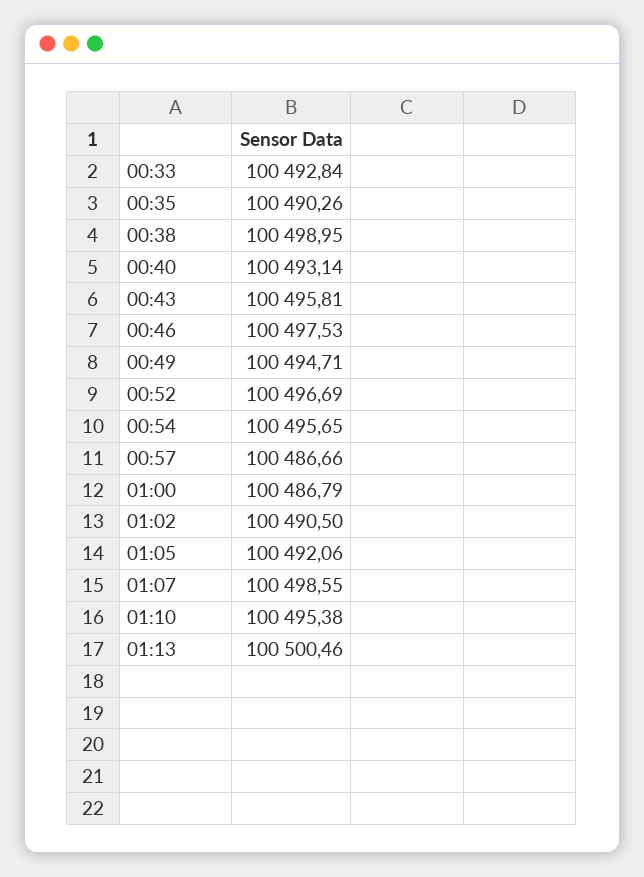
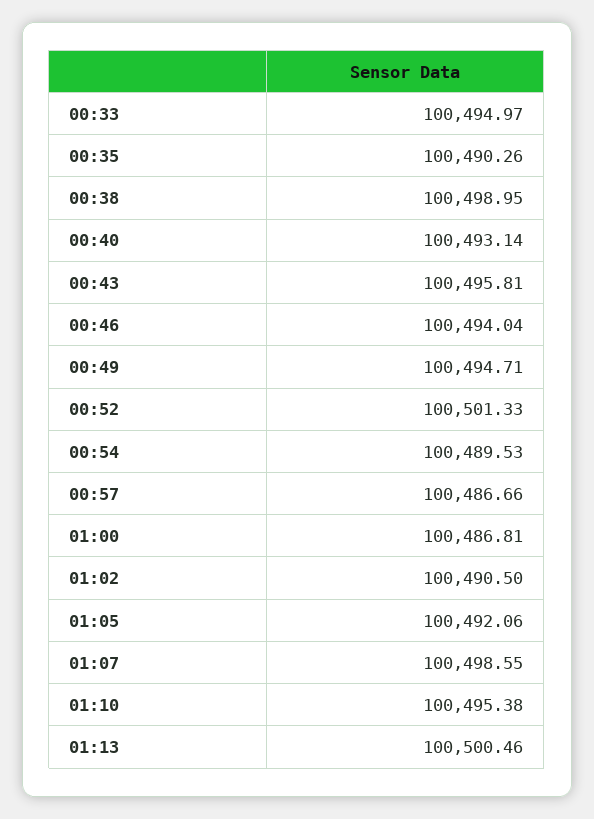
  {
-   "00:33": 100492.84,
+   "00:33": 100494.97,
    "00:35": 100490.26,
    "00:38": 100498.95,
    "00:40": 100493.14,
    "00:43": 100495.81,
-   "00:46": 100497.53,
+   "00:46": 100494.04,
    "00:49": 100494.71,
-   "00:52": 100496.69,
+   "00:52": 100501.33,
-   "00:54": 100495.65,
+   "00:54": 100489.53,
    "00:57": 100486.66,
-   "01:00": 100486.79,
+   "01:00": 100486.81,
    "01:02": 100490.5,
    "01:05": 100492.06,
    "01:07": 100498.55,
    "01:10": 100495.38,
    "01:13": 100500.46
  }

